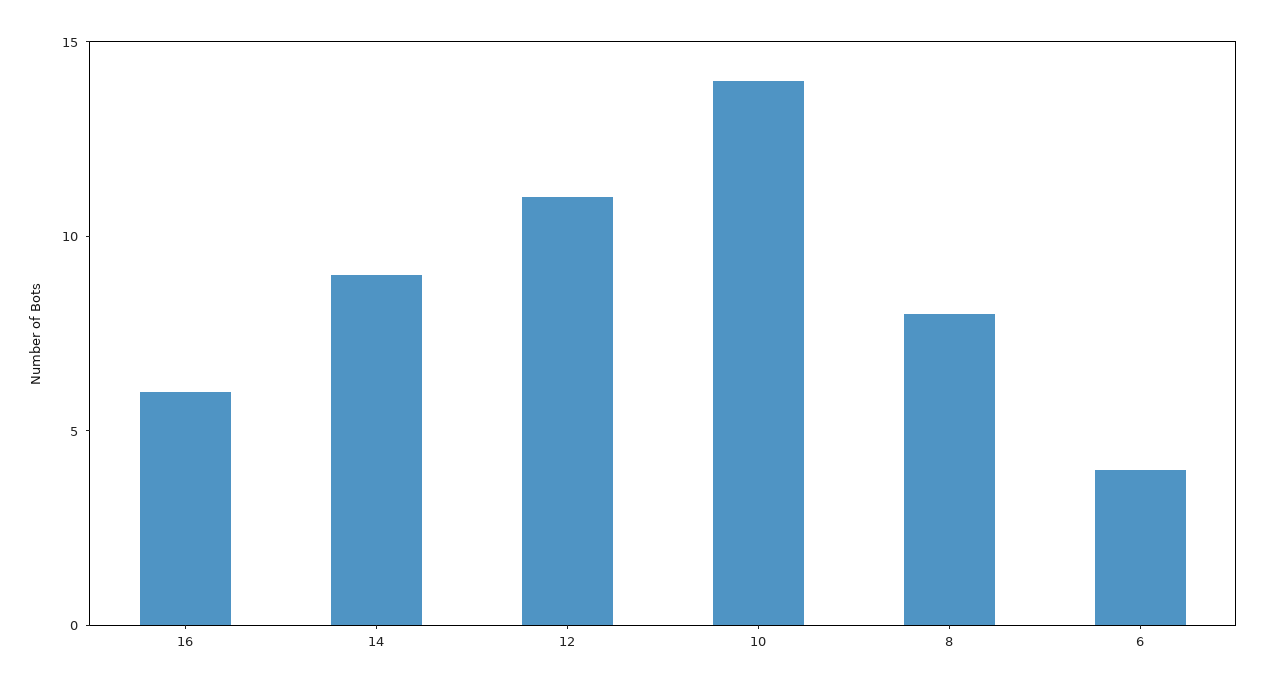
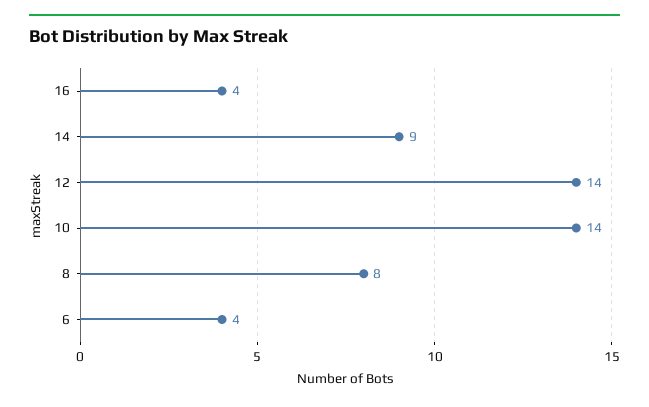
  {
-   "16": 6,
+   "16": 4,
    "14": 9,
-   "12": 11,
+   "12": 14,
    "10": 14,
    "8": 8,
    "6": 4
  }

